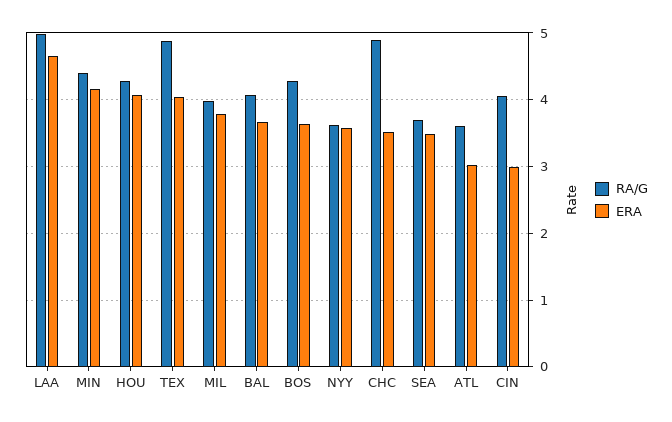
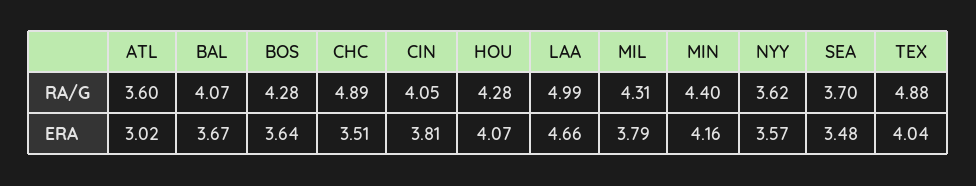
  {
    "RA/G": {
      "LAA": 4.99,
      "MIN": 4.4,
      "HOU": 4.28,
      "TEX": 4.88,
-     "MIL": 4,
+     "MIL": 4.31,
      "BAL": 4.07,
      "BOS": 4.28,
      "NYY": 3.62,
      "CHC": 4.89,
      "SEA": 3.7,
      "ATL": 3.6,
      "CIN": 4.05
    },
    "ERA": {
      "LAA": 4.66,
      "MIN": 4.16,
      "HOU": 4.07,
      "TEX": 4.04,
      "MIL": 3.79,
      "BAL": 3.67,
      "BOS": 3.64,
      "NYY": 3.57,
      "CHC": 3.51,
      "SEA": 3.48,
      "ATL": 3.02,
-     "CIN": 3
+     "CIN": 3.81
    }
  }

